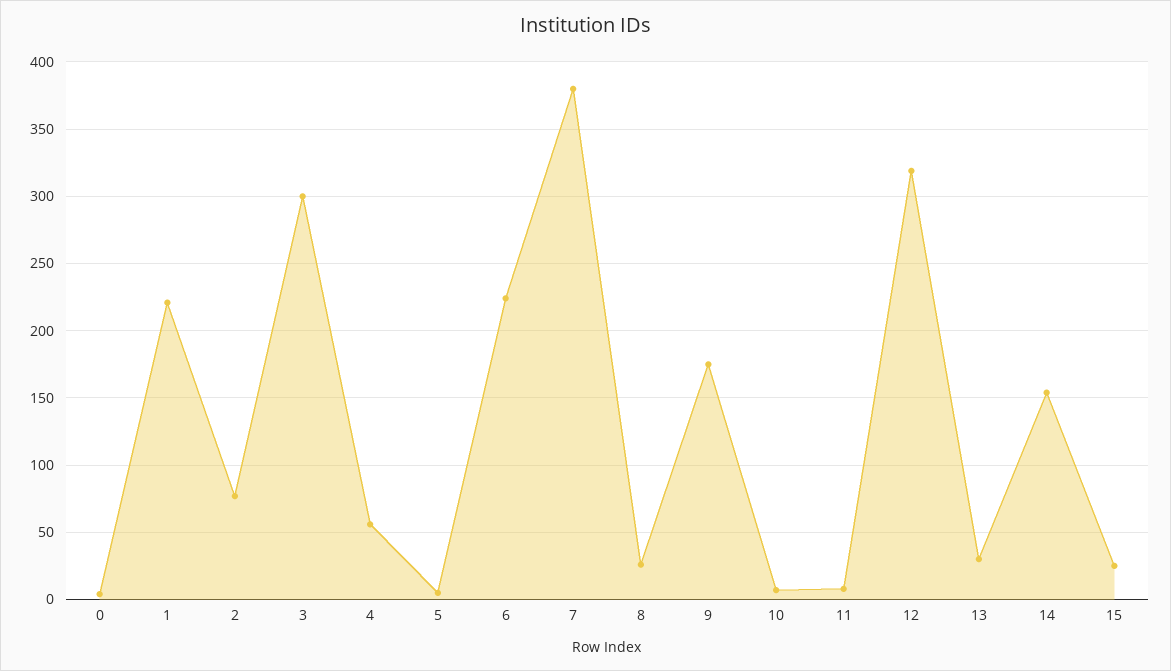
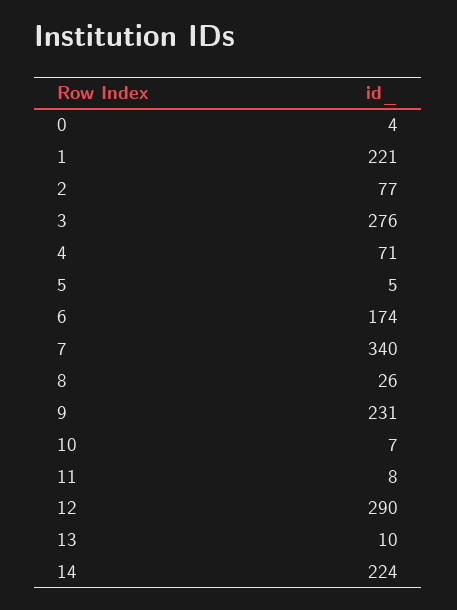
  {
    "0": 4,
    "1": 221,
    "2": 77,
-   "3": 300,
+   "3": 276,
-   "4": 55,
+   "4": 71,
    "5": 5,
-   "6": 225,
+   "6": 174,
-   "7": 380,
+   "7": 340,
    "8": 26,
-   "9": 175,
+   "9": 231,
    "10": 7,
    "11": 8,
-   "12": 320,
+   "12": 290,
-   "13": 30,
+   "13": 10,
-   "14": 155,
+   "14": 224
-   "15": 25
  }

